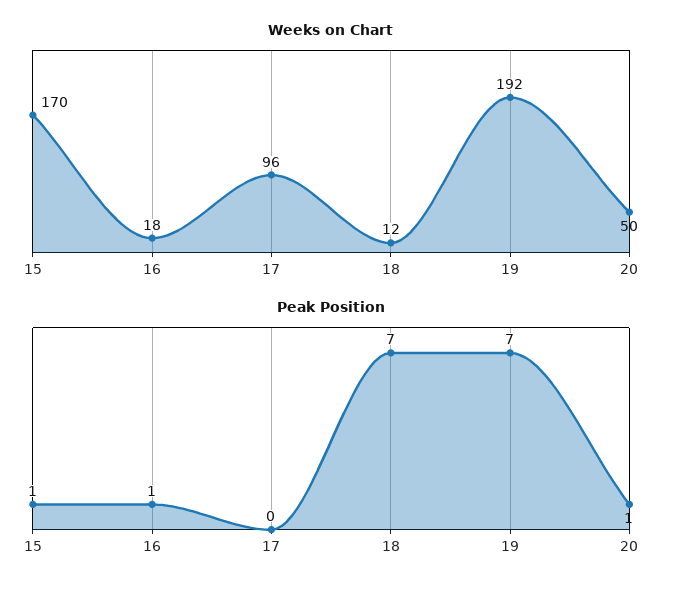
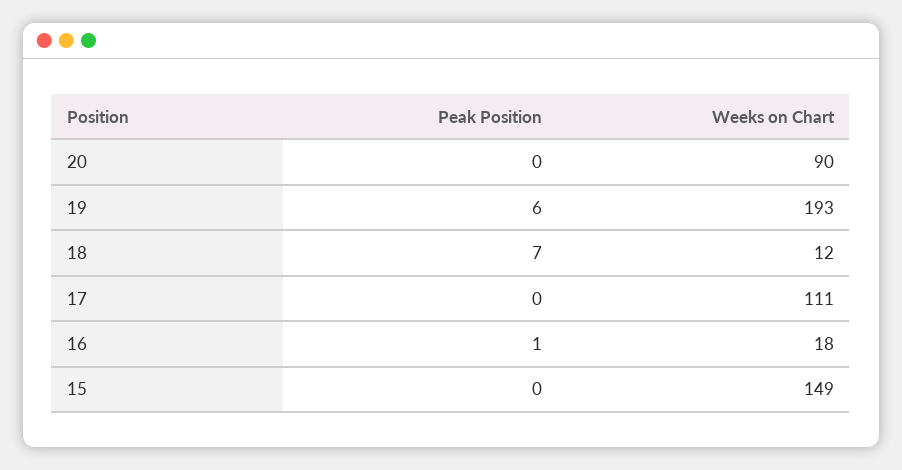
  {
    "Weeks on Chart": {
-     "15": 170,
+     "15": 149,
      "16": 18,
-     "17": 96,
+     "17": 111,
      "18": 12,
-     "19": 192,
+     "19": 193,
-     "20": 50
+     "20": 90
    },
    "Peak Position": {
-     "15": 1,
+     "15": 0,
      "16": 1,
      "17": 0,
      "18": 7,
-     "19": 7,
+     "19": 6,
-     "20": 1
+     "20": 0
    }
  }

